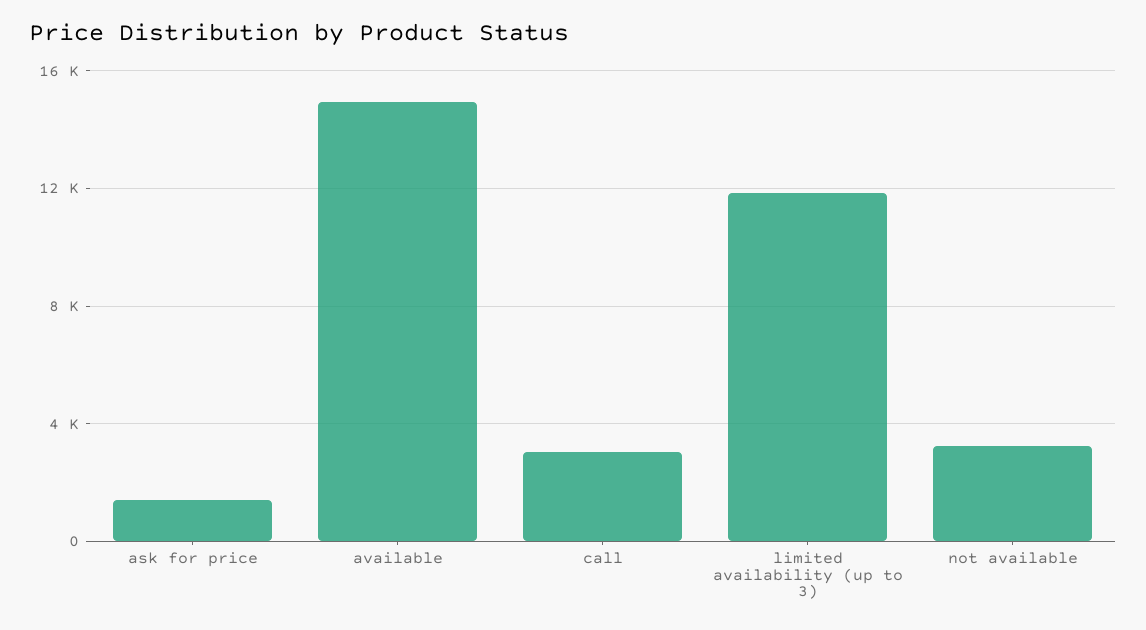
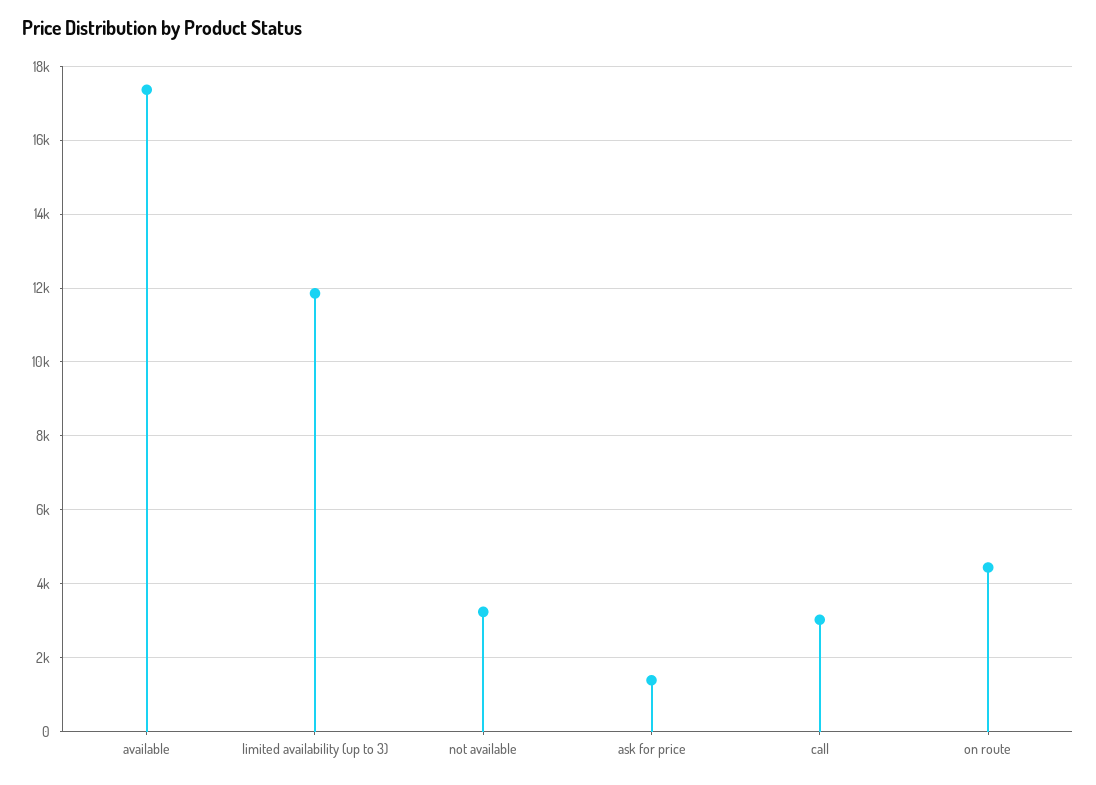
  {
    "ask for price": 1400,
-   "available": 15000,
+   "available": 17400,
    "call": 3000,
    "limited availability (up to 3)": 11800,
-   "not available": 3200
+   "not available": 3200,
+   "on route": 4400
  }

